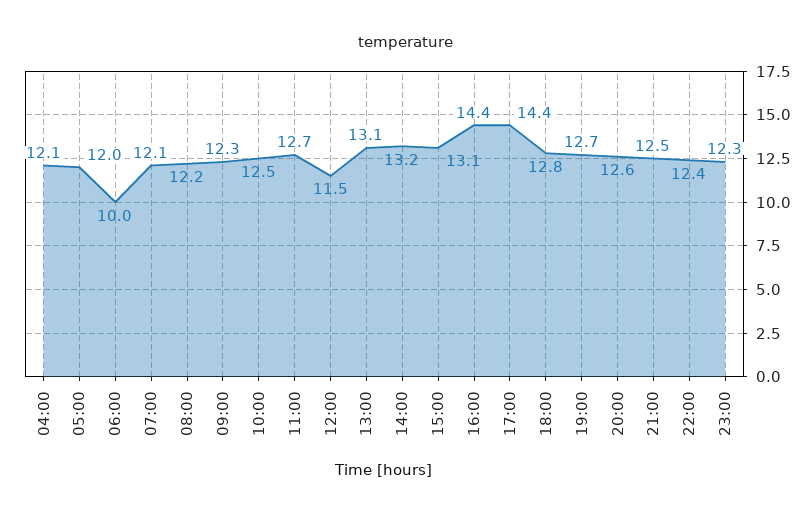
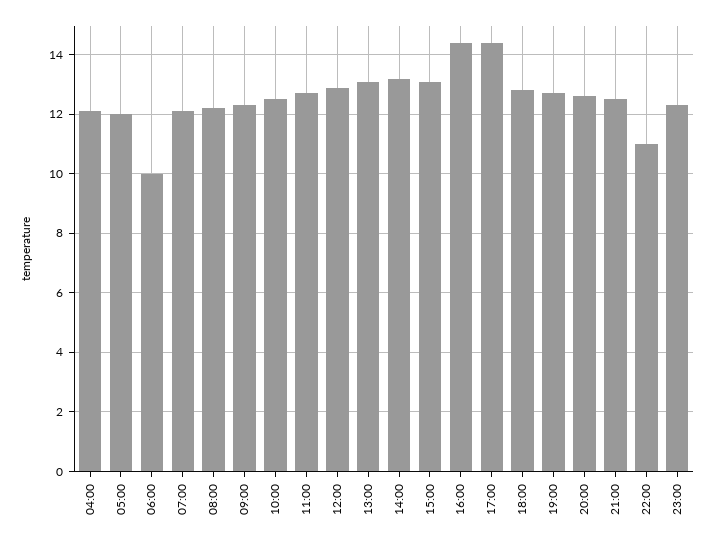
  {
    "04:00": 12.1,
    "05:00": 12,
    "06:00": 10,
    "07:00": 12.1,
    "08:00": 12.2,
    "09:00": 12.3,
    "10:00": 12.5,
    "11:00": 12.7,
-   "12:00": 11.5,
+   "12:00": 13,
    "13:00": 13.1,
    "14:00": 13.2,
    "15:00": 13.1,
    "16:00": 14.4,
    "17:00": 14.4,
    "18:00": 12.8,
    "19:00": 12.7,
    "20:00": 12.6,
    "21:00": 12.5,
-   "22:00": 12.4,
+   "22:00": 11,
    "23:00": 12.3
  }

